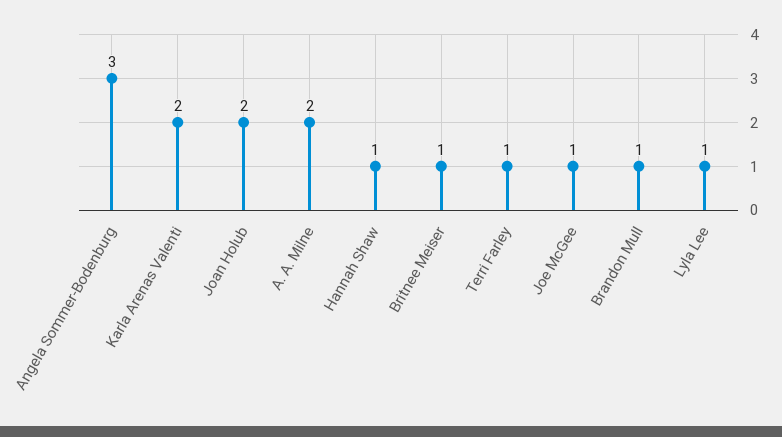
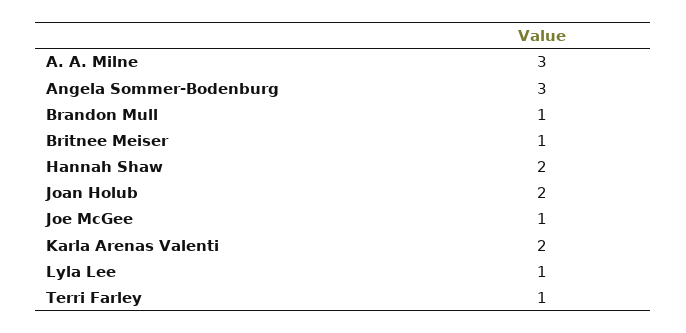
  {
    "Angela Sommer-Bodenburg": 3,
    "Karla Arenas Valenti": 2,
    "Joan Holub": 2,
-   "A. A. Milne": 2,
+   "A. A. Milne": 3,
-   "Hannah Shaw": 1,
+   "Hannah Shaw": 2,
    "Britnee Meiser": 1,
    "Terri Farley": 1,
    "Joe McGee": 1,
    "Brandon Mull": 1,
    "Lyla Lee": 1
  }

